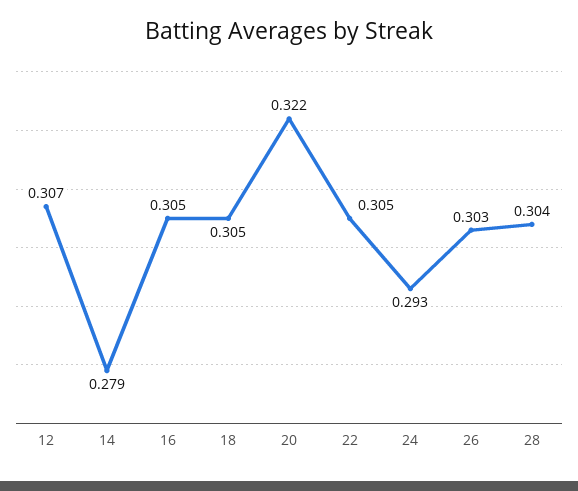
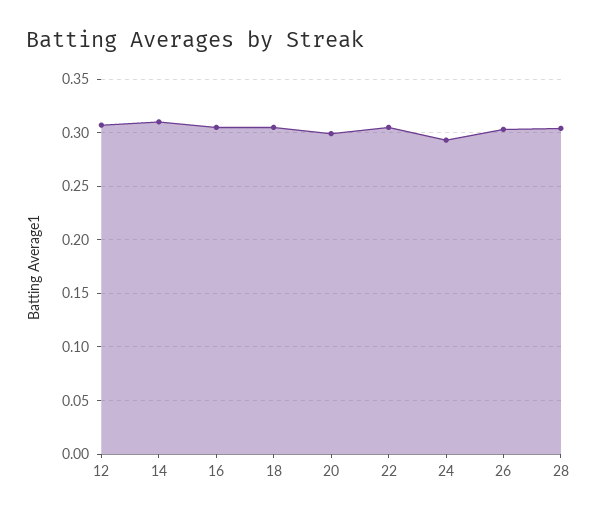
  {
    "12": 0.307,
-   "14": 0.279,
+   "14": 0.31,
    "16": 0.305,
    "18": 0.305,
-   "20": 0.322,
+   "20": 0.3,
    "22": 0.305,
    "24": 0.293,
    "26": 0.303,
    "28": 0.304
  }

